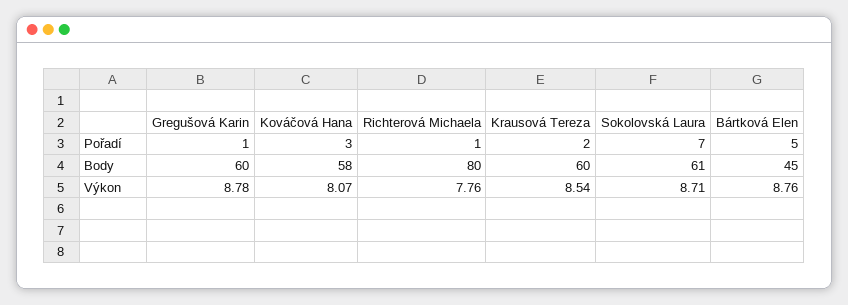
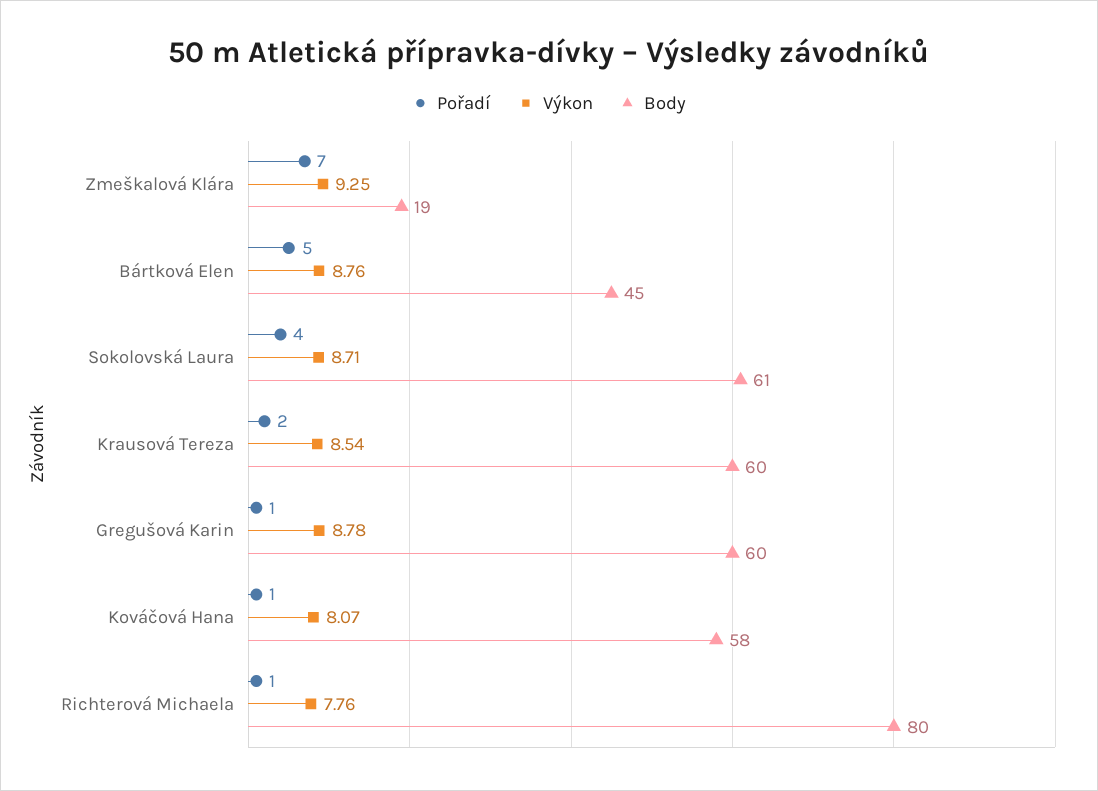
  {
    "Pořadí": {
      "Gregušová Karin": 1,
-     "Kováčová Hana": 3,
+     "Kováčová Hana": 1,
      "Richterová Michaela": 1,
      "Krausová Tereza": 2,
-     "Sokolovská Laura": 7,
+     "Sokolovská Laura": 4,
-     "Bártková Elen": 5
+     "Bártková Elen": 5,
+     "Zmeškalová Klára": 7
    },
    "Body": {
      "Gregušová Karin": 60,
      "Kováčová Hana": 58,
      "Richterová Michaela": 80,
      "Krausová Tereza": 60,
      "Sokolovská Laura": 61,
-     "Bártková Elen": 45
+     "Bártková Elen": 45,
+     "Zmeškalová Klára": 19
    },
    "Výkon": {
      "Gregušová Karin": 8.78,
      "Kováčová Hana": 8.07,
      "Richterová Michaela": 7.76,
      "Krausová Tereza": 8.54,
      "Sokolovská Laura": 8.71,
-     "Bártková Elen": 8.76
+     "Bártková Elen": 8.76,
+     "Zmeškalová Klára": 9.25
    }
  }

